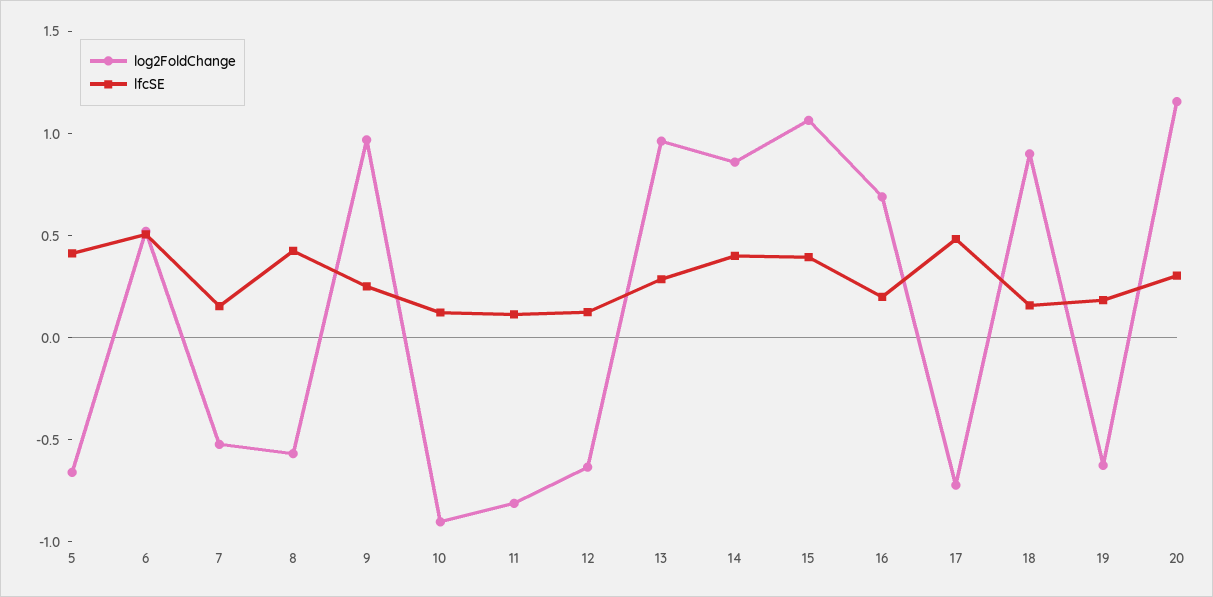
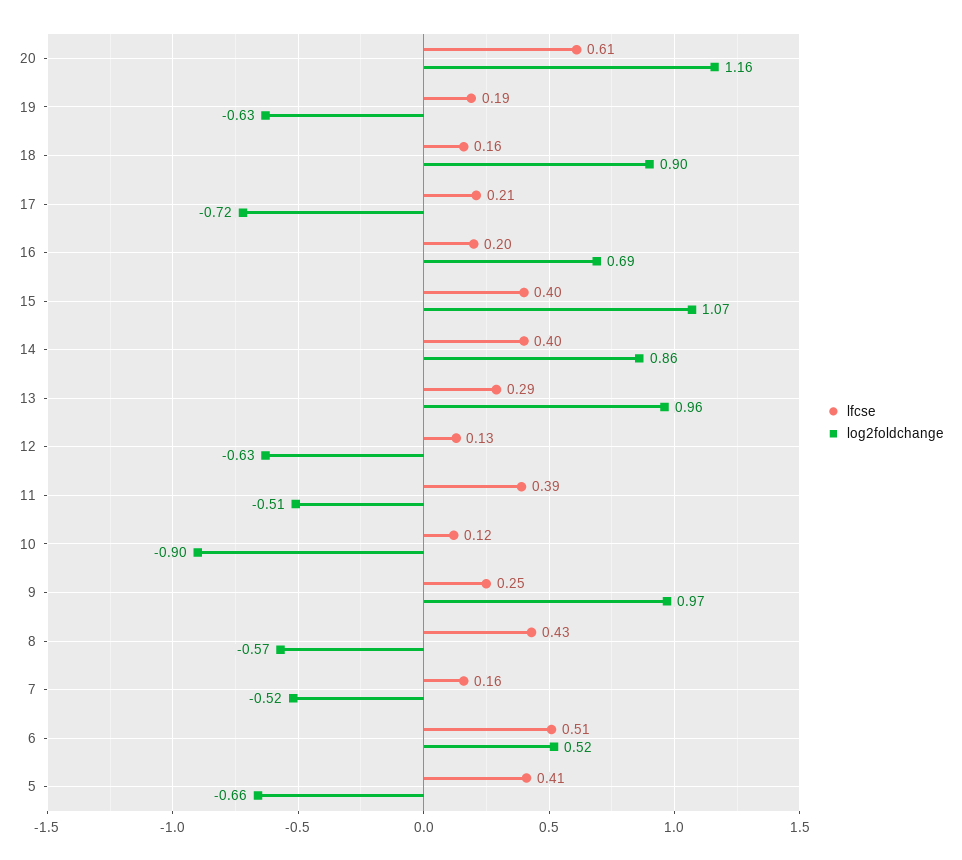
  {
    "log2FoldChange": {
      "5": -0.66,
      "6": 0.52,
      "7": -0.52,
      "8": -0.57,
      "9": 0.97,
      "10": -0.9,
-     "11": -0.8,
+     "11": -0.51,
      "12": -0.63,
      "13": 0.96,
      "14": 0.86,
      "15": 1.07,
      "16": 0.69,
      "17": -0.72,
      "18": 0.9,
      "19": -0.63,
      "20": 1.16
    },
    "lfcSE": {
      "5": 0.41,
      "6": 0.51,
      "7": 0.16,
      "8": 0.43,
      "9": 0.25,
      "10": 0.12,
-     "11": 0.1,
+     "11": 0.39,
      "12": 0.13,
      "13": 0.29,
      "14": 0.4,
      "15": 0.4,
      "16": 0.2,
-     "17": 0.5,
+     "17": 0.21,
      "18": 0.16,
      "19": 0.19,
-     "20": 0.3
+     "20": 0.61
    }
  }

